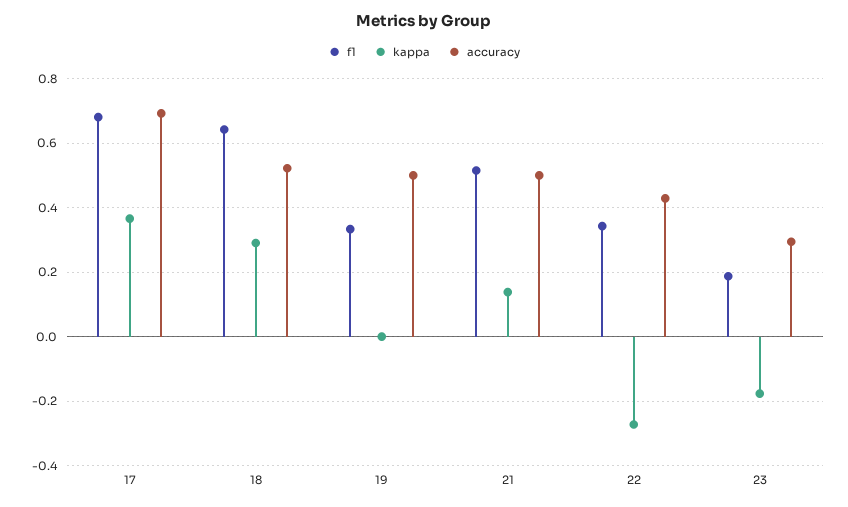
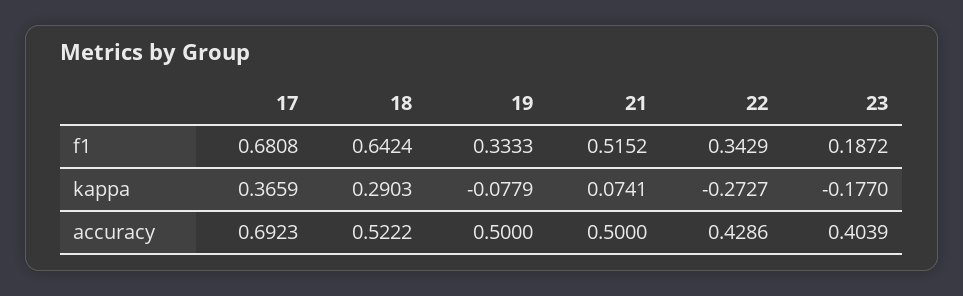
  {
    "f1": {
      "17": 0.6808,
      "18": 0.6424,
      "19": 0.3333,
      "21": 0.5152,
      "22": 0.3429,
      "23": 0.1872
    },
    "kappa": {
      "17": 0.3659,
      "18": 0.2903,
-     "19": 0,
+     "19": -0.0779,
-     "21": 0.14,
+     "21": 0.0741,
      "22": -0.2727,
      "23": -0.177
    },
    "accuracy": {
      "17": 0.6923,
      "18": 0.5222,
      "19": 0.5,
      "21": 0.5,
      "22": 0.4286,
-     "23": 0.3
+     "23": 0.4039
    }
  }

